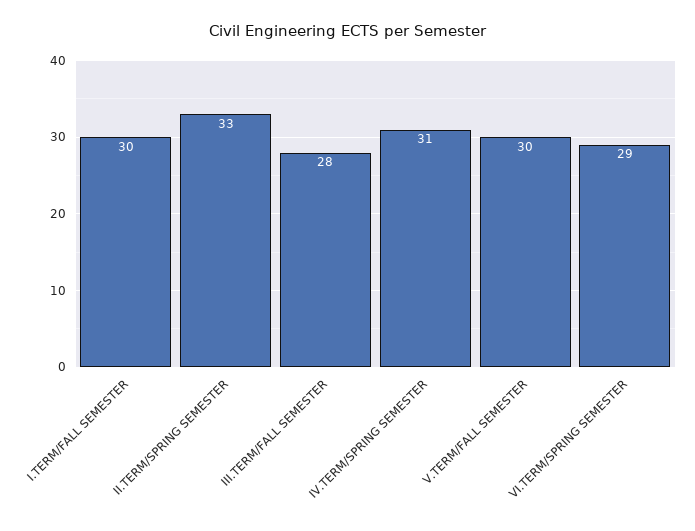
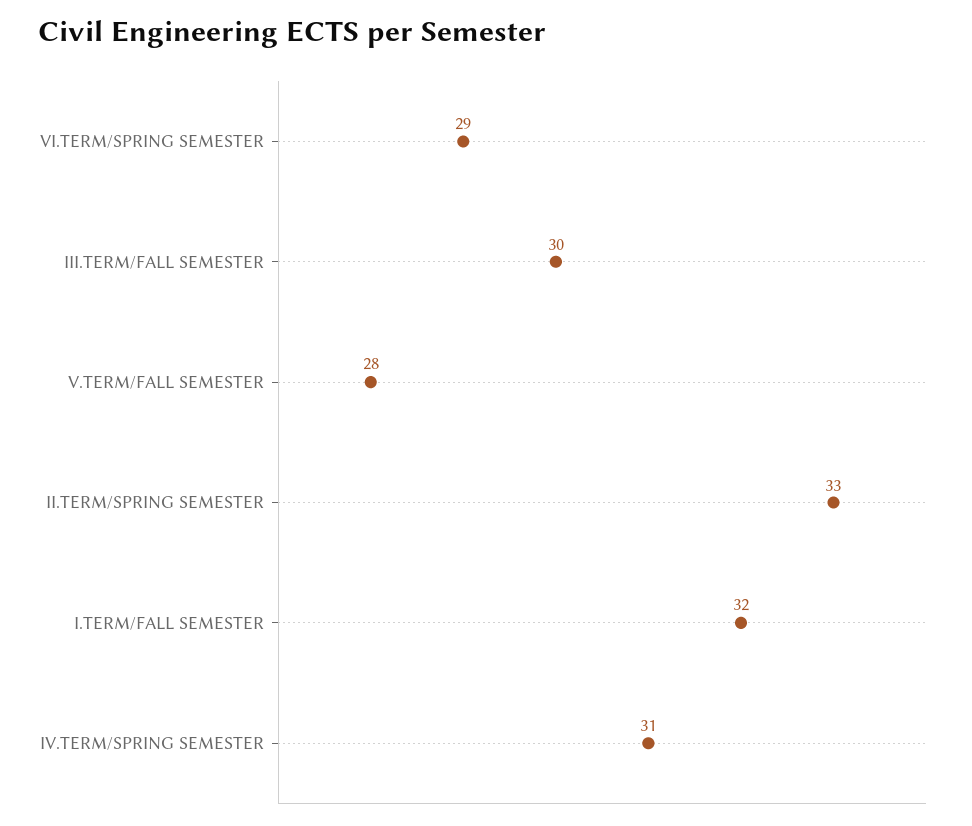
  {
-   "I.TERM/FALL SEMESTER": 30,
+   "I.TERM/FALL SEMESTER": 32,
    "II.TERM/SPRING SEMESTER": 33,
-   "III.TERM/FALL SEMESTER": 28,
+   "III.TERM/FALL SEMESTER": 30,
    "IV.TERM/SPRING SEMESTER": 31,
-   "V.TERM/FALL SEMESTER": 30,
+   "V.TERM/FALL SEMESTER": 28,
    "VI.TERM/SPRING SEMESTER": 29
  }

